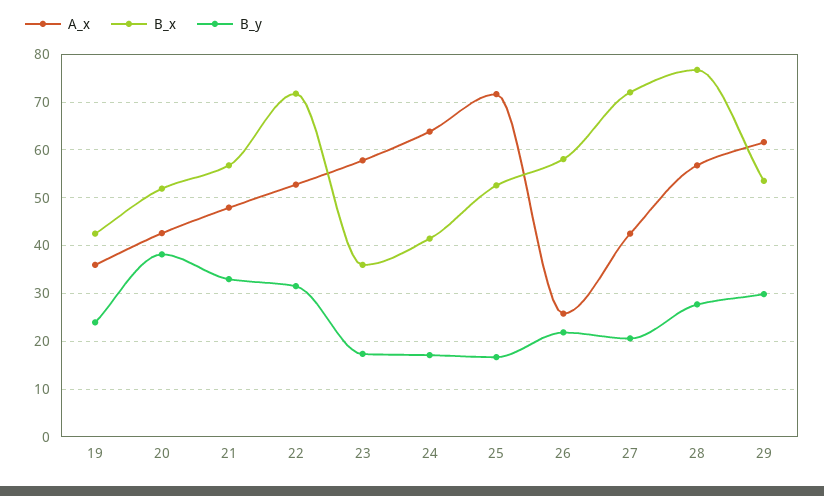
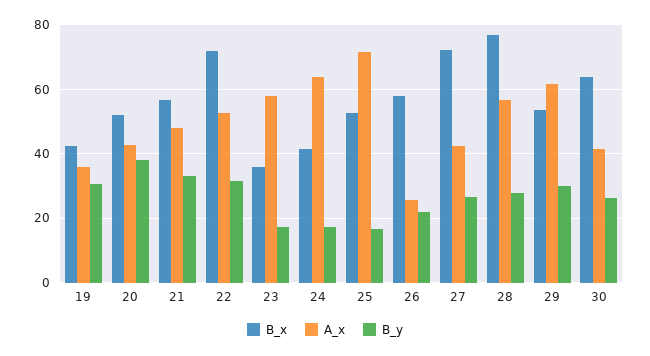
  {
    "A_x": {
      "19": 36,
      "20": 42,
      "21": 48,
      "22": 52,
      "23": 58,
      "24": 64,
      "25": 72,
      "26": 26,
      "27": 42,
      "28": 56,
-     "29": 62
+     "29": 62,
+     "30": 42
    },
    "B_x": {
      "19": 42,
      "20": 52,
      "21": 56,
      "22": 72,
      "23": 36,
      "24": 42,
      "25": 52,
      "26": 58,
      "27": 72,
      "28": 76,
-     "29": 54
+     "29": 54,
+     "30": 64
    },
    "B_y": {
-     "19": 24,
+     "19": 30,
      "20": 38,
      "21": 34,
      "22": 32,
      "23": 18,
      "24": 18,
      "25": 16,
      "26": 22,
-     "27": 20,
+     "27": 26,
      "28": 28,
-     "29": 30
+     "29": 30,
+     "30": 26
    }
  }

